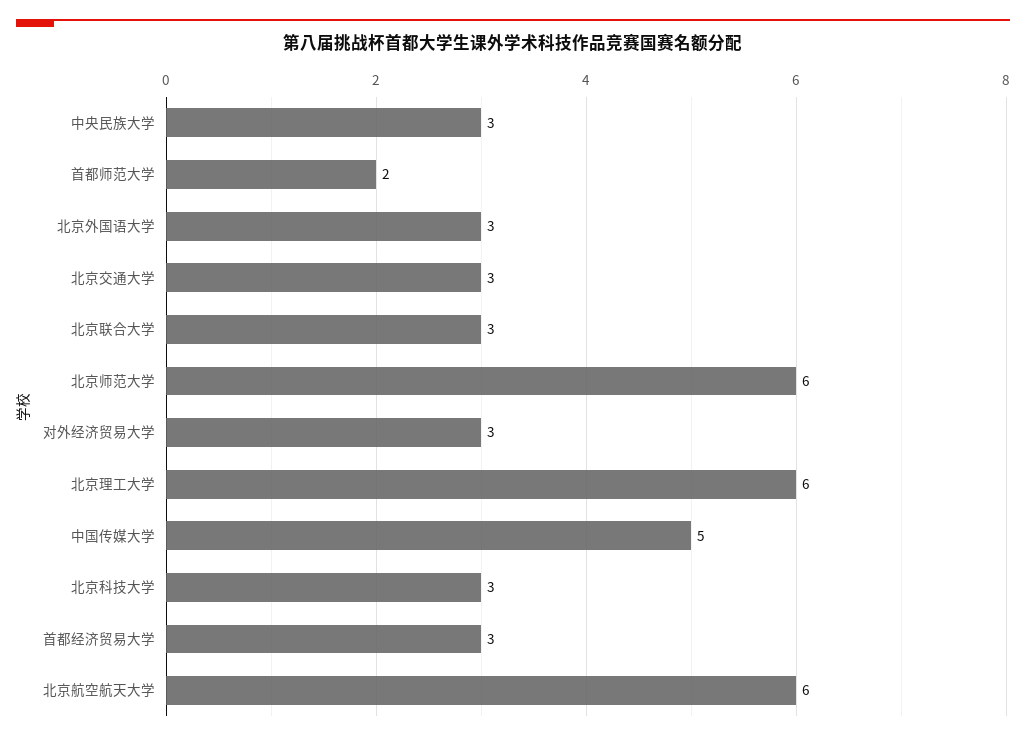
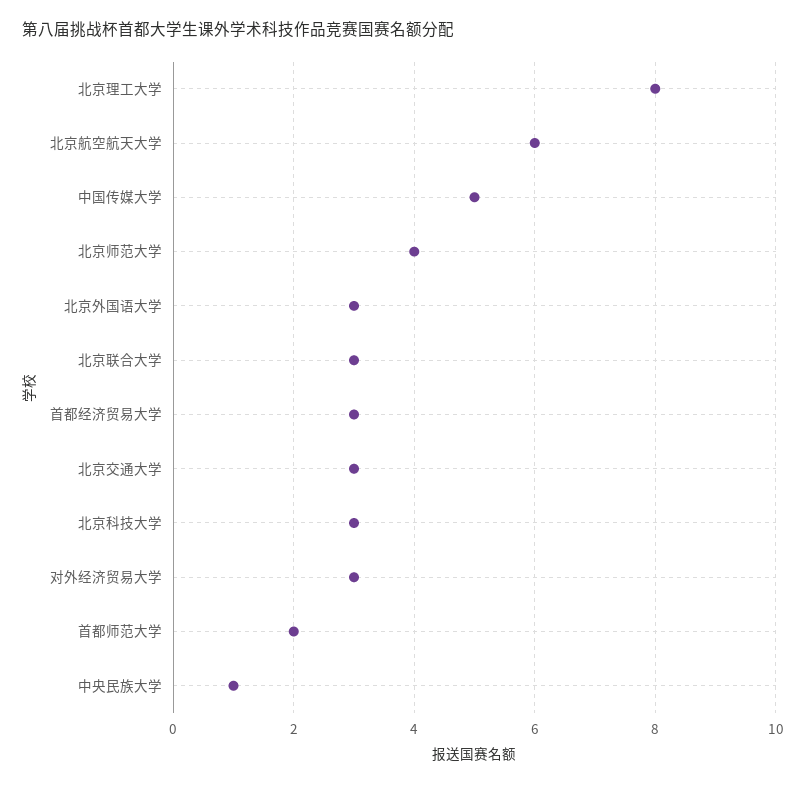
  {
-   "中央民族大学": 3,
+   "中央民族大学": 1,
    "首都师范大学": 2,
    "北京外国语大学": 3,
    "北京交通大学": 3,
    "北京联合大学": 3,
-   "北京师范大学": 6,
+   "北京师范大学": 4,
    "对外经济贸易大学": 3,
-   "北京理工大学": 6,
+   "北京理工大学": 8,
    "中国传媒大学": 5,
    "北京科技大学": 3,
    "首都经济贸易大学": 3,
    "北京航空航天大学": 6
  }

